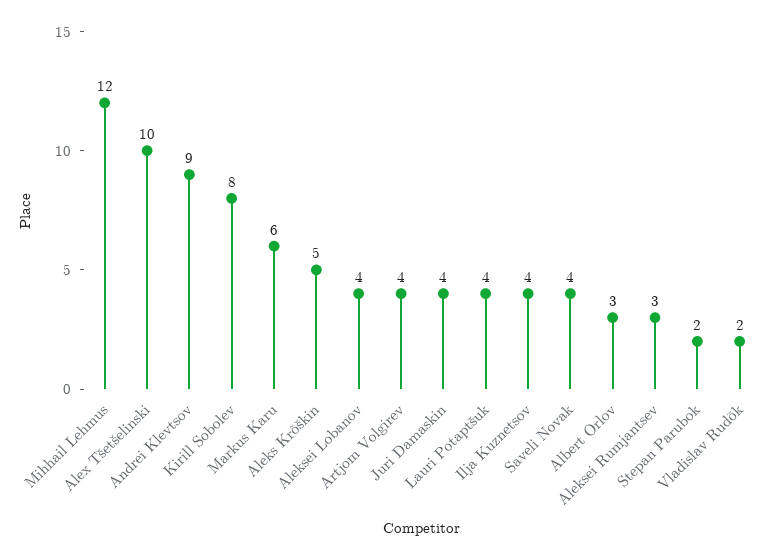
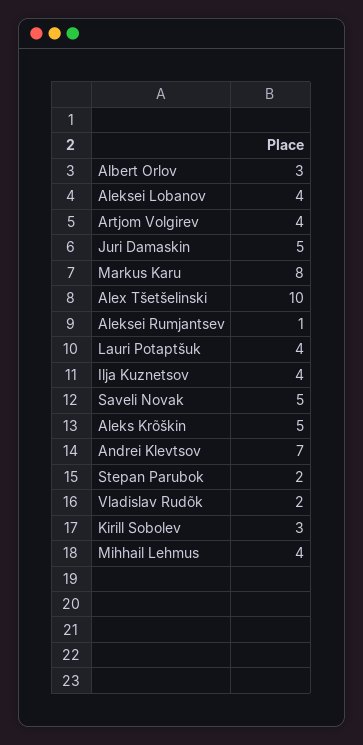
  {
-   "Mihhail Lehmus": 12,
+   "Mihhail Lehmus": 4,
    "Alex Tšetšelinski": 10,
-   "Andrei Klevtsov": 9,
+   "Andrei Klevtsov": 7,
-   "Kirill Sobolev": 8,
+   "Kirill Sobolev": 3,
-   "Markus Karu": 6,
+   "Markus Karu": 8,
    "Aleks Krõškin": 5,
    "Aleksei Lobanov": 4,
    "Artjom Volgirev": 4,
-   "Juri Damaskin": 4,
+   "Juri Damaskin": 5,
    "Lauri Potaptšuk": 4,
    "Ilja Kuznetsov": 4,
-   "Saveli Novak": 4,
+   "Saveli Novak": 5,
    "Albert Orlov": 3,
-   "Aleksei Rumjantsev": 3,
+   "Aleksei Rumjantsev": 1,
    "Stepan Parubok": 2,
    "Vladislav Rudõk": 2
  }

